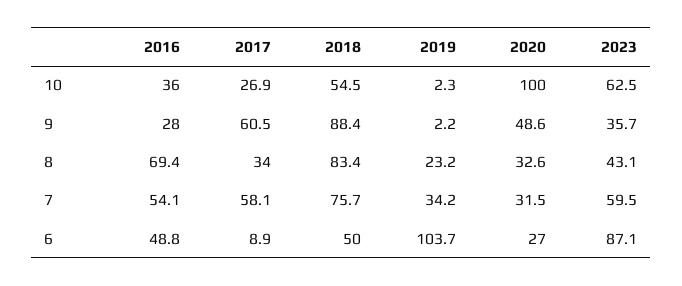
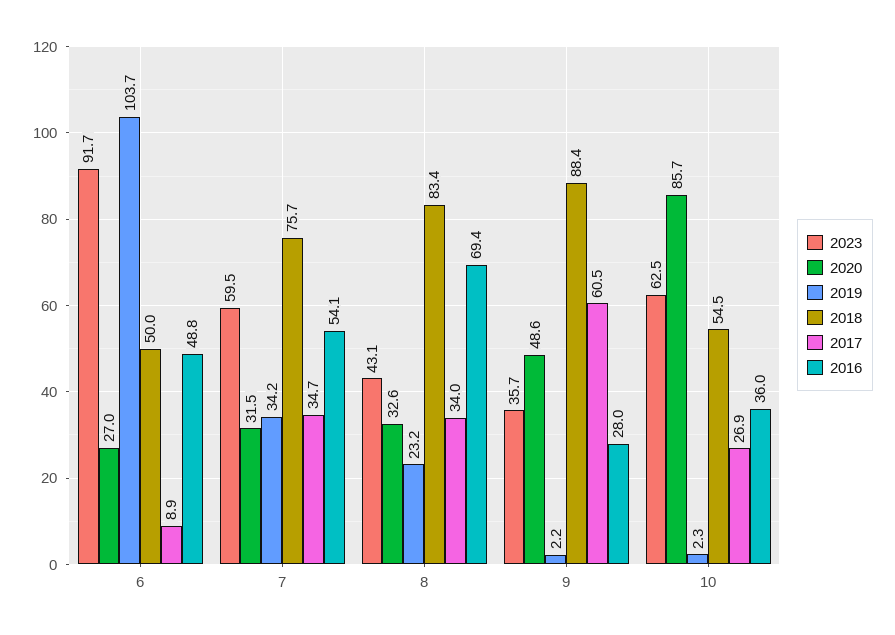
  {
    "2016": {
      "10": 36,
      "9": 28,
      "8": 69.4,
      "7": 54.1,
      "6": 48.8
    },
    "2017": {
      "10": 26.9,
      "9": 60.5,
      "8": 34,
-     "7": 58.1,
+     "7": 34.7,
      "6": 8.9
    },
    "2018": {
      "10": 54.5,
      "9": 88.4,
      "8": 83.4,
      "7": 75.7,
      "6": 50
    },
    "2019": {
      "10": 2.3,
      "9": 2.2,
      "8": 23.2,
      "7": 34.2,
      "6": 103.7
    },
    "2020": {
-     "10": 100,
+     "10": 85.7,
      "9": 48.6,
      "8": 32.6,
      "7": 31.5,
      "6": 27
    },
    "2023": {
      "10": 62.5,
      "9": 35.7,
      "8": 43.1,
      "7": 59.5,
-     "6": 87.1
+     "6": 91.7
    }
  }

